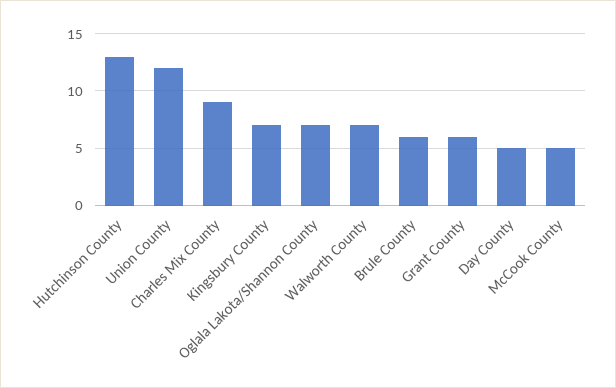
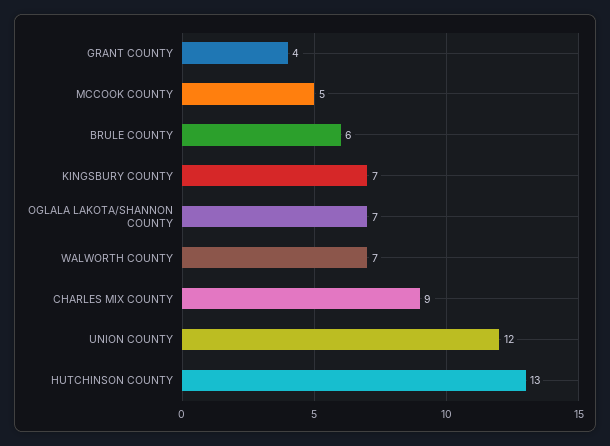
  {
    "Hutchinson County": 13,
    "Union County": 12,
    "Charles Mix County": 9,
    "Kingsbury County": 7,
    "Oglala Lakota/Shannon County": 7,
    "Walworth County": 7,
    "Brule County": 6,
-   "Grant County": 6,
+   "Grant County": 4,
-   "Day County": 5,
    "McCook County": 5
  }

